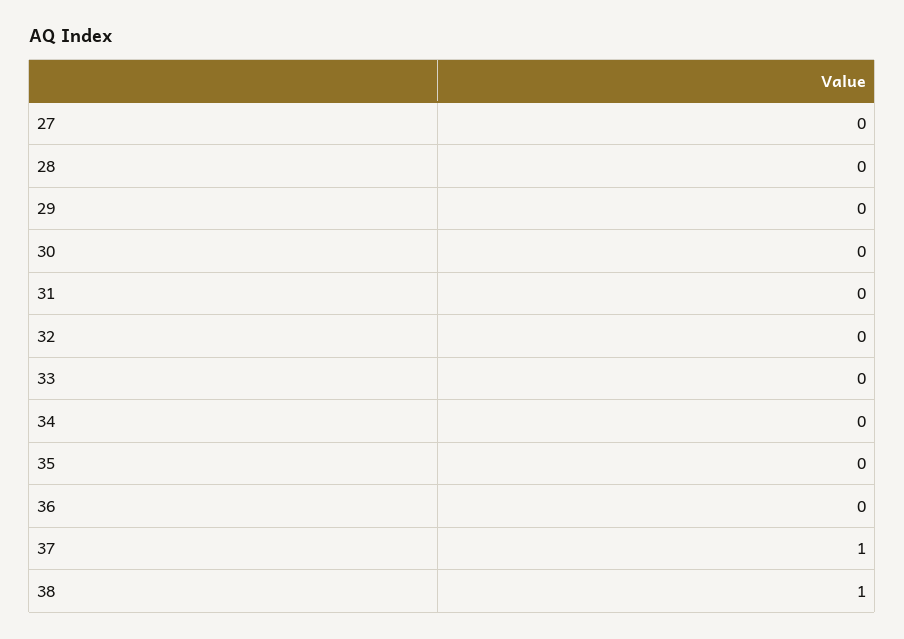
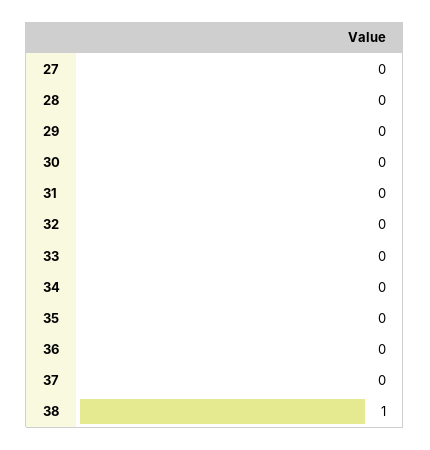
  {
    "27": 0,
    "28": 0,
    "29": 0,
    "30": 0,
    "31": 0,
    "32": 0,
    "33": 0,
    "34": 0,
    "35": 0,
    "36": 0,
-   "37": 1,
+   "37": 0,
    "38": 1
  }

